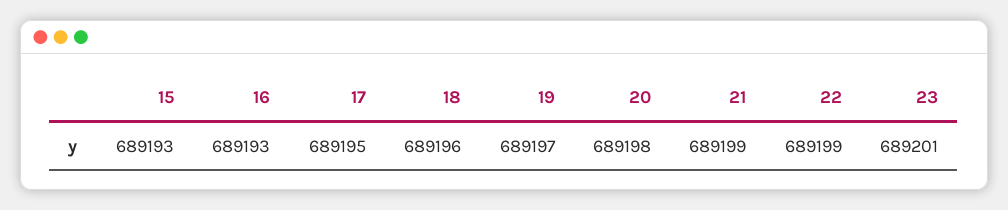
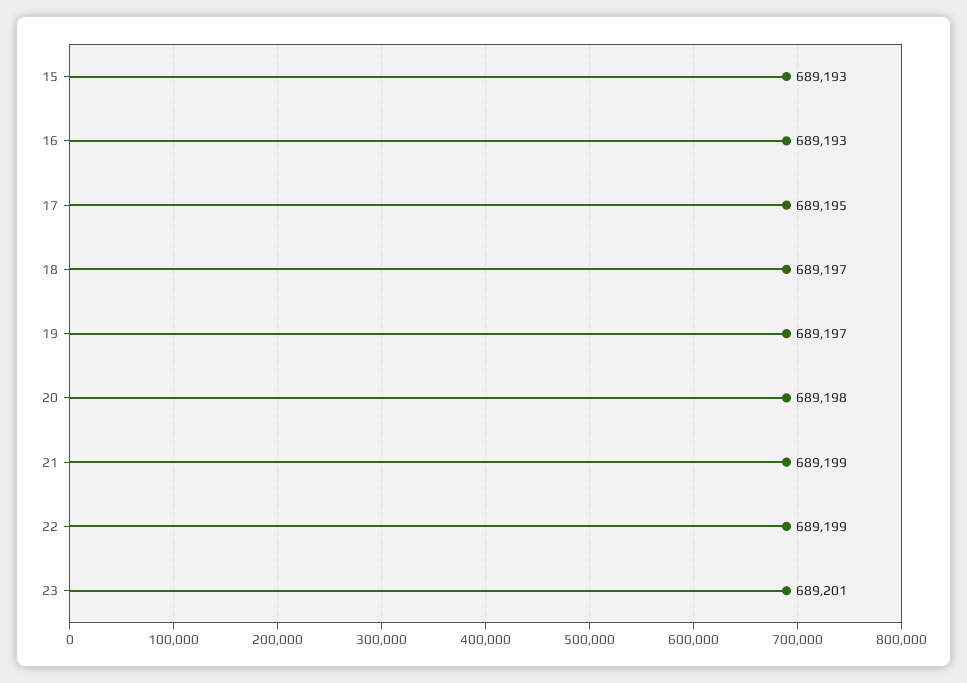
  {
    "15": 689193,
    "16": 689193,
    "17": 689195,
-   "18": 689196,
+   "18": 689197,
    "19": 689197,
    "20": 689198,
    "21": 689199,
    "22": 689199,
    "23": 689201
  }

